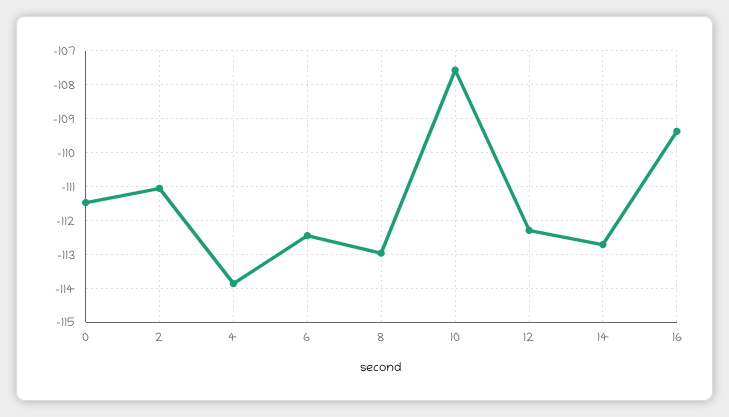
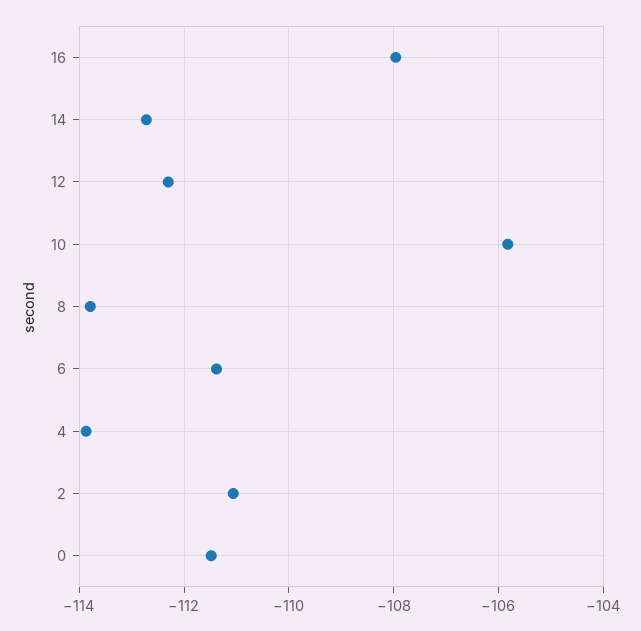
  {
    "0": -111.4,
    "2": -111,
    "4": -113.8,
-   "6": -112.4,
+   "6": -111.4,
-   "8": -113,
+   "8": -113.8,
-   "10": -107.6,
+   "10": -105.8,
    "12": -112.4,
    "14": -112.8,
-   "16": -109.4
+   "16": -108
  }

